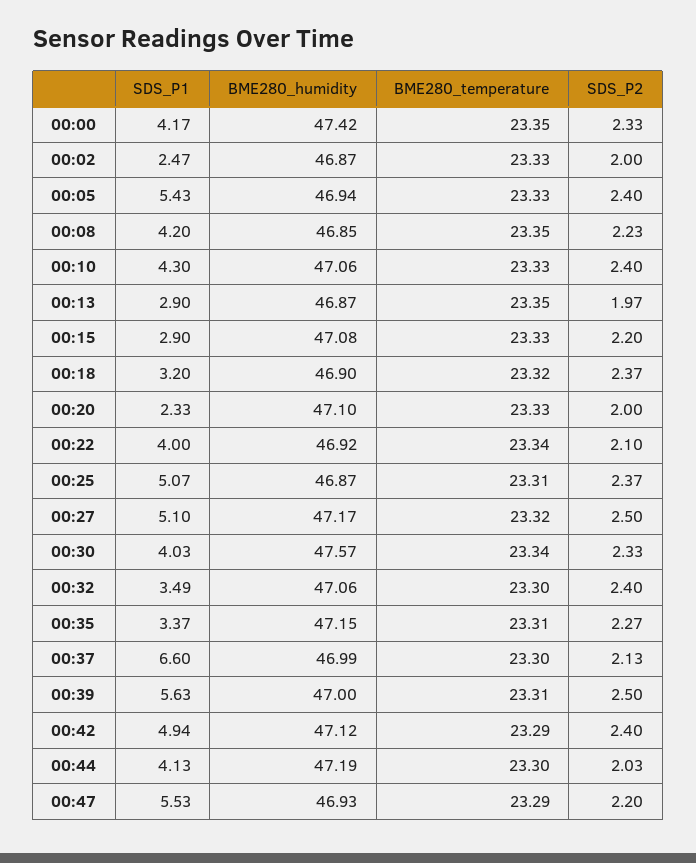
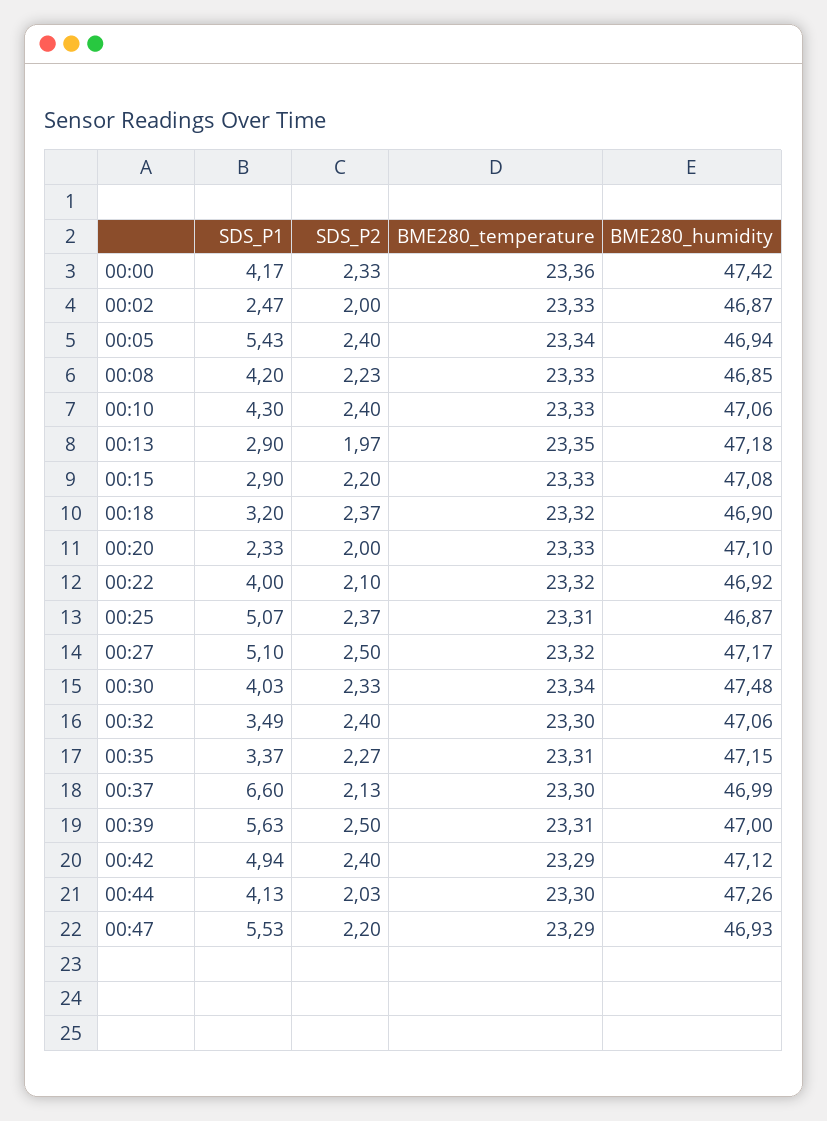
  {
    "SDS_P1": {
      "00:00": 4.17,
      "00:02": 2.47,
      "00:05": 5.43,
      "00:08": 4.2,
      "00:10": 4.3,
      "00:13": 2.9,
      "00:15": 2.9,
      "00:18": 3.2,
      "00:20": 2.33,
      "00:22": 4,
      "00:25": 5.07,
      "00:27": 5.1,
      "00:30": 4.03,
      "00:32": 3.49,
      "00:35": 3.37,
      "00:37": 6.6,
      "00:39": 5.63,
      "00:42": 4.94,
      "00:44": 4.13,
      "00:47": 5.53
    },
    "BME280_humidity": {
      "00:00": 47.42,
      "00:02": 46.87,
      "00:05": 46.94,
      "00:08": 46.85,
      "00:10": 47.06,
-     "00:13": 46.87,
+     "00:13": 47.18,
      "00:15": 47.08,
      "00:18": 46.9,
      "00:20": 47.1,
      "00:22": 46.92,
      "00:25": 46.87,
      "00:27": 47.17,
-     "00:30": 47.57,
+     "00:30": 47.48,
      "00:32": 47.06,
      "00:35": 47.15,
      "00:37": 46.99,
      "00:39": 47,
      "00:42": 47.12,
-     "00:44": 47.19,
+     "00:44": 47.26,
      "00:47": 46.93
    },
    "BME280_temperature": {
-     "00:00": 23.35,
+     "00:00": 23.36,
      "00:02": 23.33,
-     "00:05": 23.33,
+     "00:05": 23.34,
-     "00:08": 23.35,
+     "00:08": 23.33,
      "00:10": 23.33,
      "00:13": 23.35,
      "00:15": 23.33,
      "00:18": 23.32,
      "00:20": 23.33,
-     "00:22": 23.34,
+     "00:22": 23.32,
      "00:25": 23.31,
      "00:27": 23.32,
      "00:30": 23.34,
      "00:32": 23.3,
      "00:35": 23.31,
      "00:37": 23.3,
      "00:39": 23.31,
      "00:42": 23.29,
      "00:44": 23.3,
      "00:47": 23.29
    },
    "SDS_P2": {
      "00:00": 2.33,
      "00:02": 2,
      "00:05": 2.4,
      "00:08": 2.23,
      "00:10": 2.4,
      "00:13": 1.97,
      "00:15": 2.2,
      "00:18": 2.37,
      "00:20": 2,
      "00:22": 2.1,
      "00:25": 2.37,
      "00:27": 2.5,
      "00:30": 2.33,
      "00:32": 2.4,
      "00:35": 2.27,
      "00:37": 2.13,
      "00:39": 2.5,
      "00:42": 2.4,
      "00:44": 2.03,
      "00:47": 2.2
    }
  }

